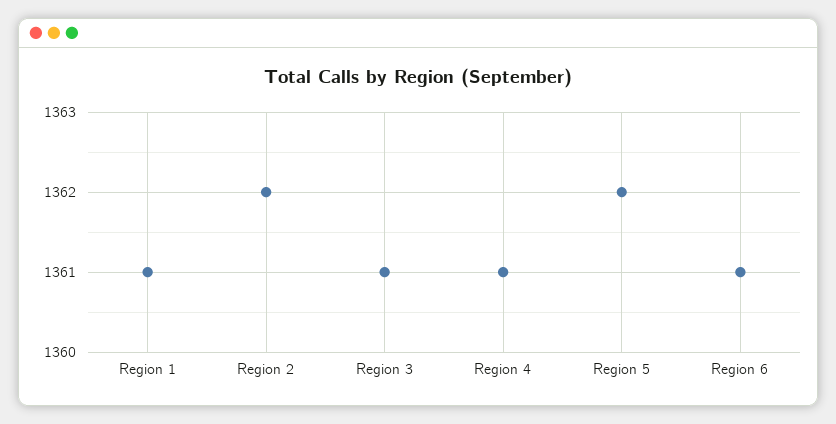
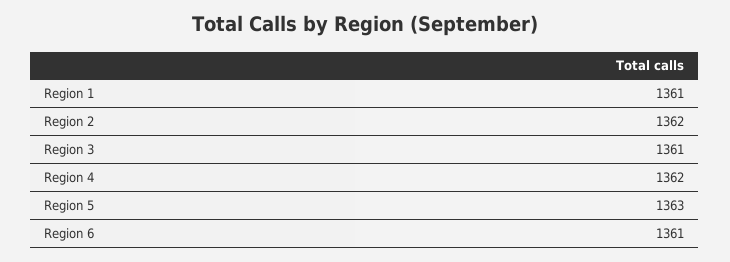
  {
    "Region 1": 1361,
    "Region 2": 1362,
    "Region 3": 1361,
-   "Region 4": 1361,
+   "Region 4": 1362,
-   "Region 5": 1362,
+   "Region 5": 1363,
    "Region 6": 1361
  }

